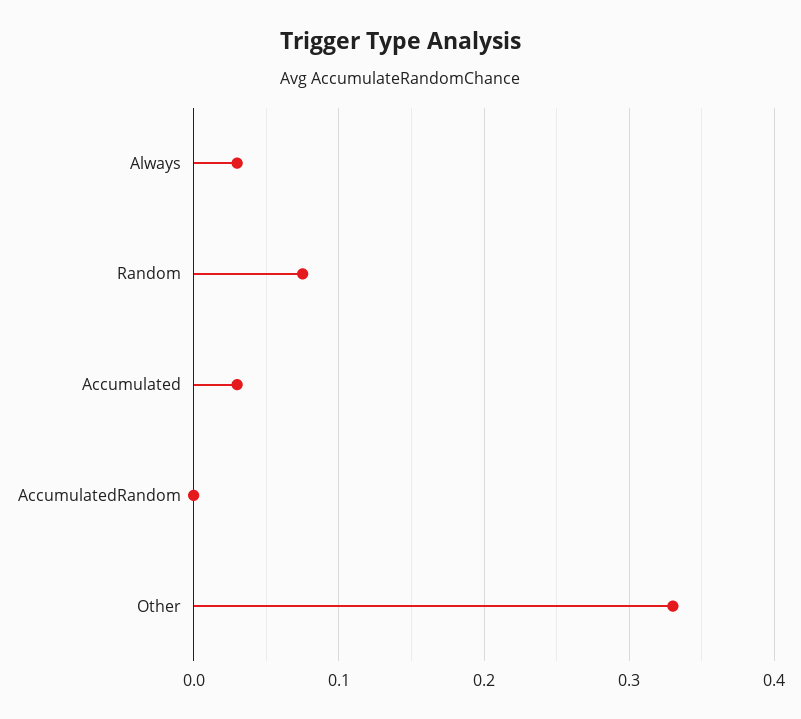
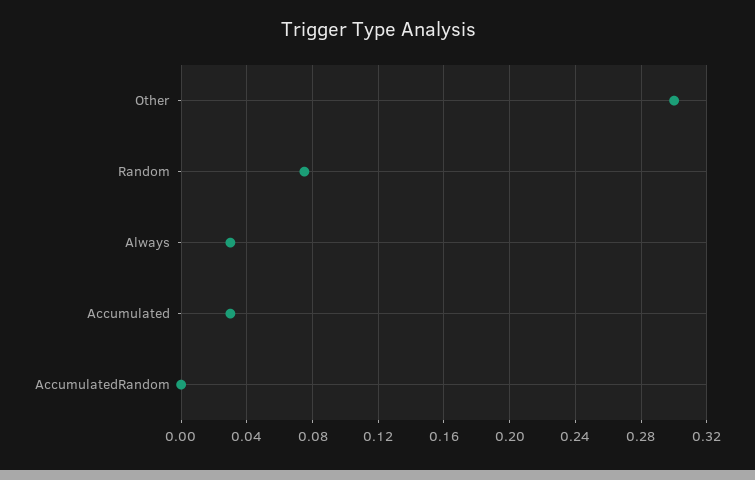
  {
    "Always": 0.03,
    "Random": 0.075,
    "Accumulated": 0.03,
    "AccumulatedRandom": 0,
-   "Other": 0.33
+   "Other": 0.3
  }

